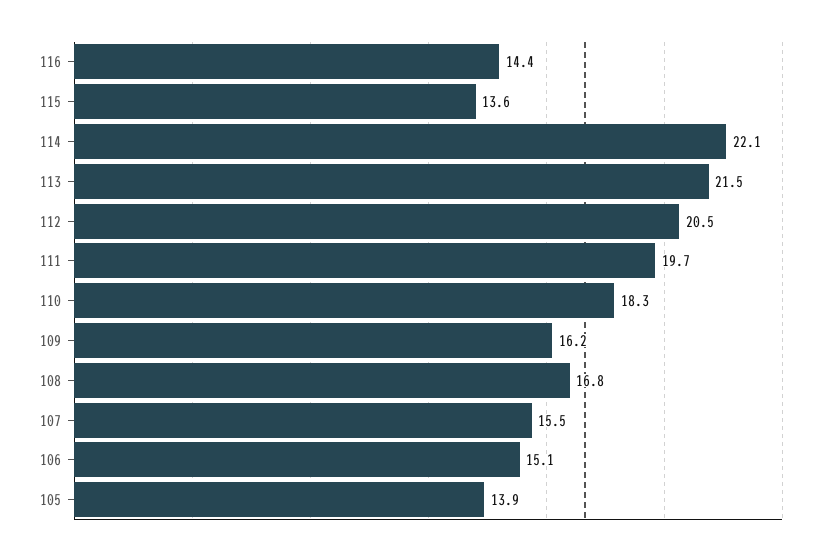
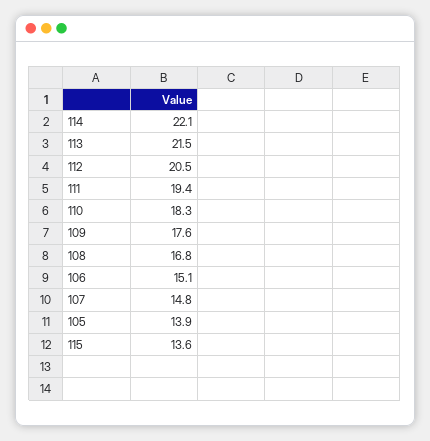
  {
-   "116": 14.4,
    "115": 13.6,
    "114": 22.1,
    "113": 21.5,
    "112": 20.5,
-   "111": 19.7,
+   "111": 19.4,
    "110": 18.3,
-   "109": 16.2,
+   "109": 17.6,
    "108": 16.8,
-   "107": 15.5,
+   "107": 14.8,
    "106": 15.1,
    "105": 13.9
  }

